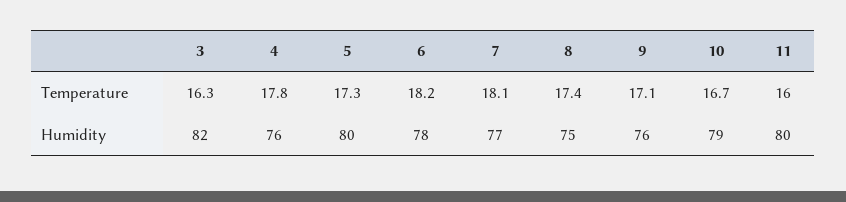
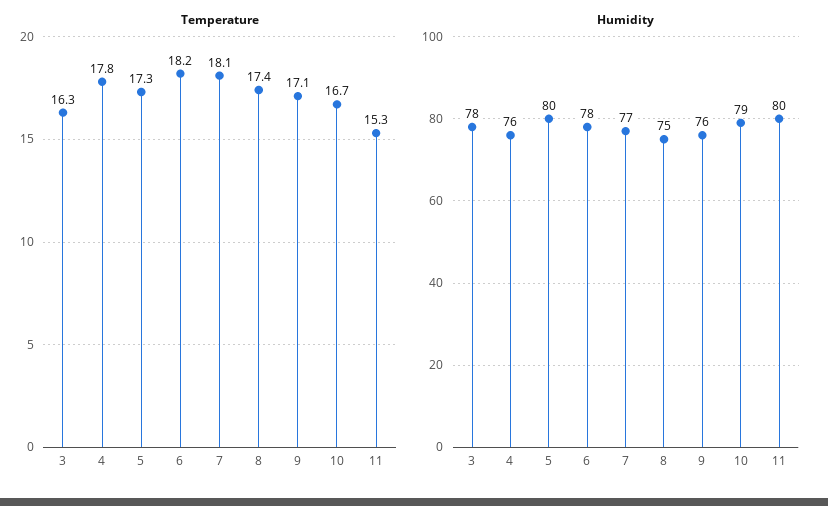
  {
    "Temperature": {
      "3": 16.3,
      "4": 17.8,
      "5": 17.3,
      "6": 18.2,
      "7": 18.1,
      "8": 17.4,
      "9": 17.1,
      "10": 16.7,
-     "11": 16
+     "11": 15.3
    },
    "Humidity": {
-     "3": 82,
+     "3": 78,
      "4": 76,
      "5": 80,
      "6": 78,
      "7": 77,
      "8": 75,
      "9": 76,
      "10": 79,
      "11": 80
    }
  }

